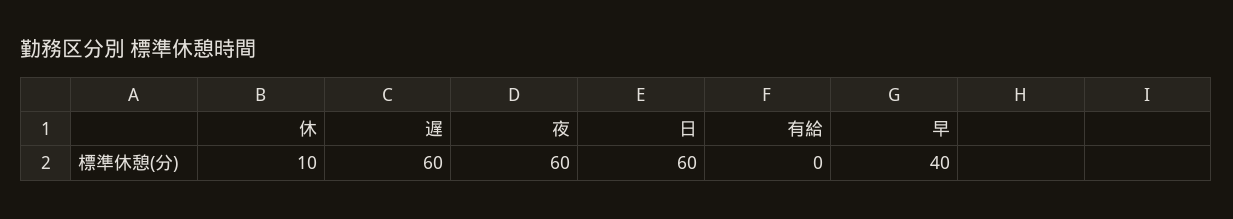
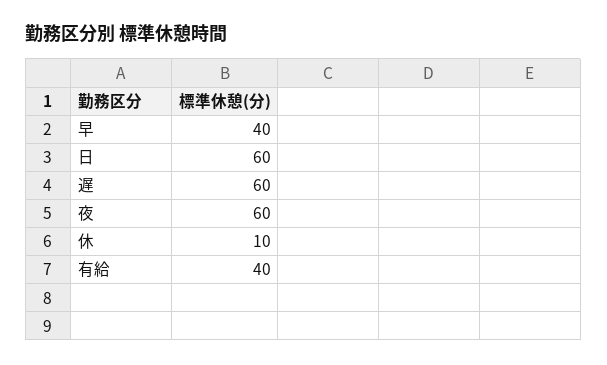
  {
    "休": 10,
    "遅": 60,
    "夜": 60,
    "日": 60,
-   "有給": 0,
+   "有給": 40,
    "早": 40
  }

